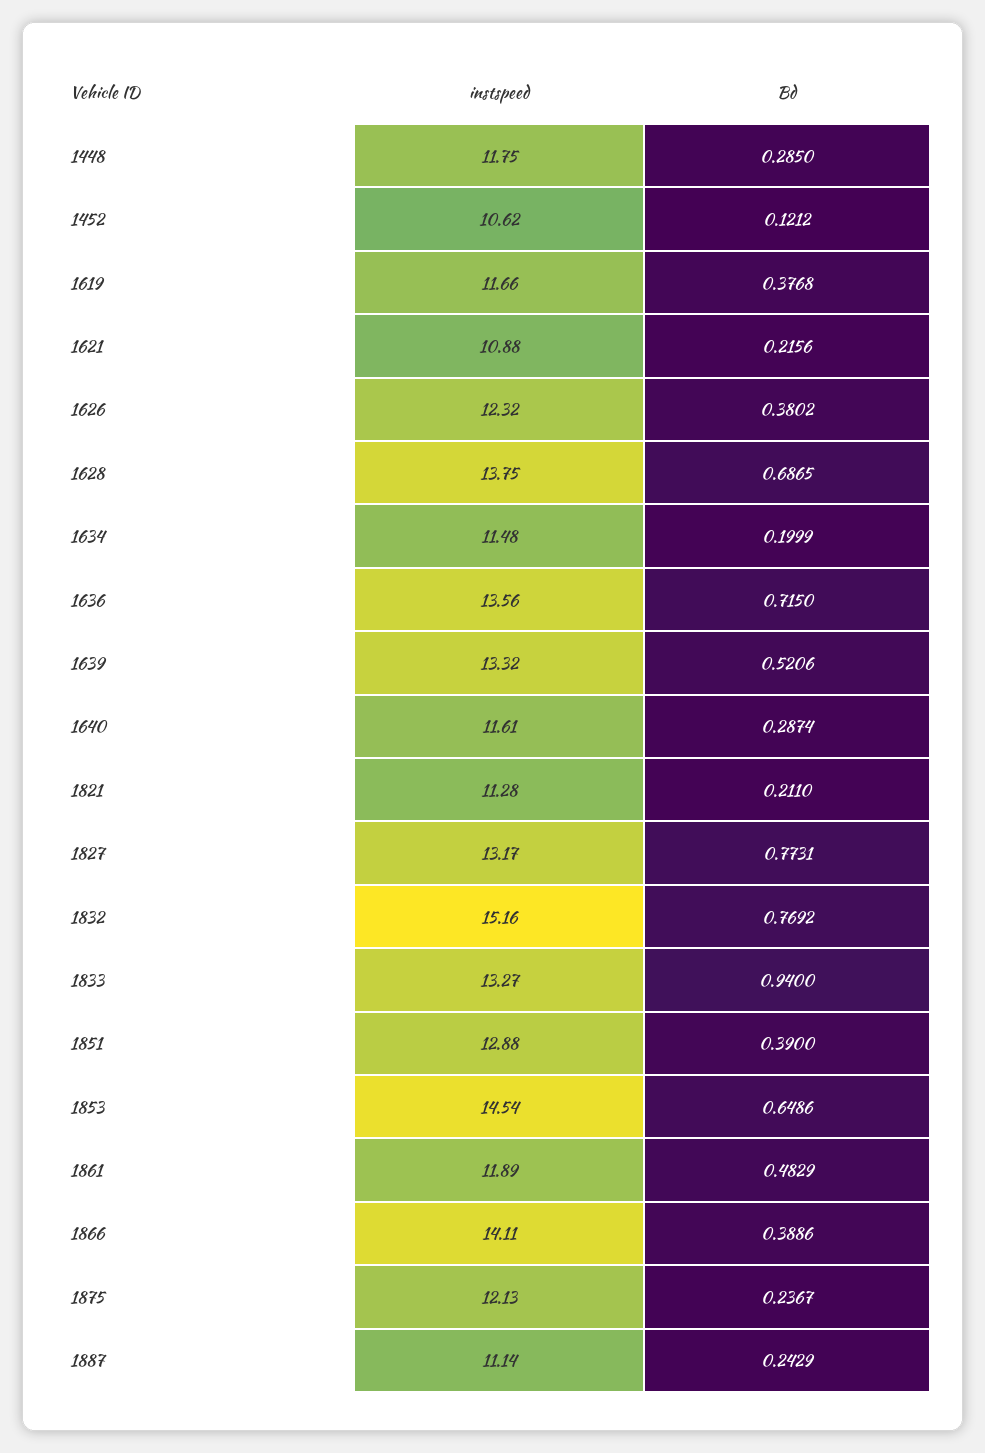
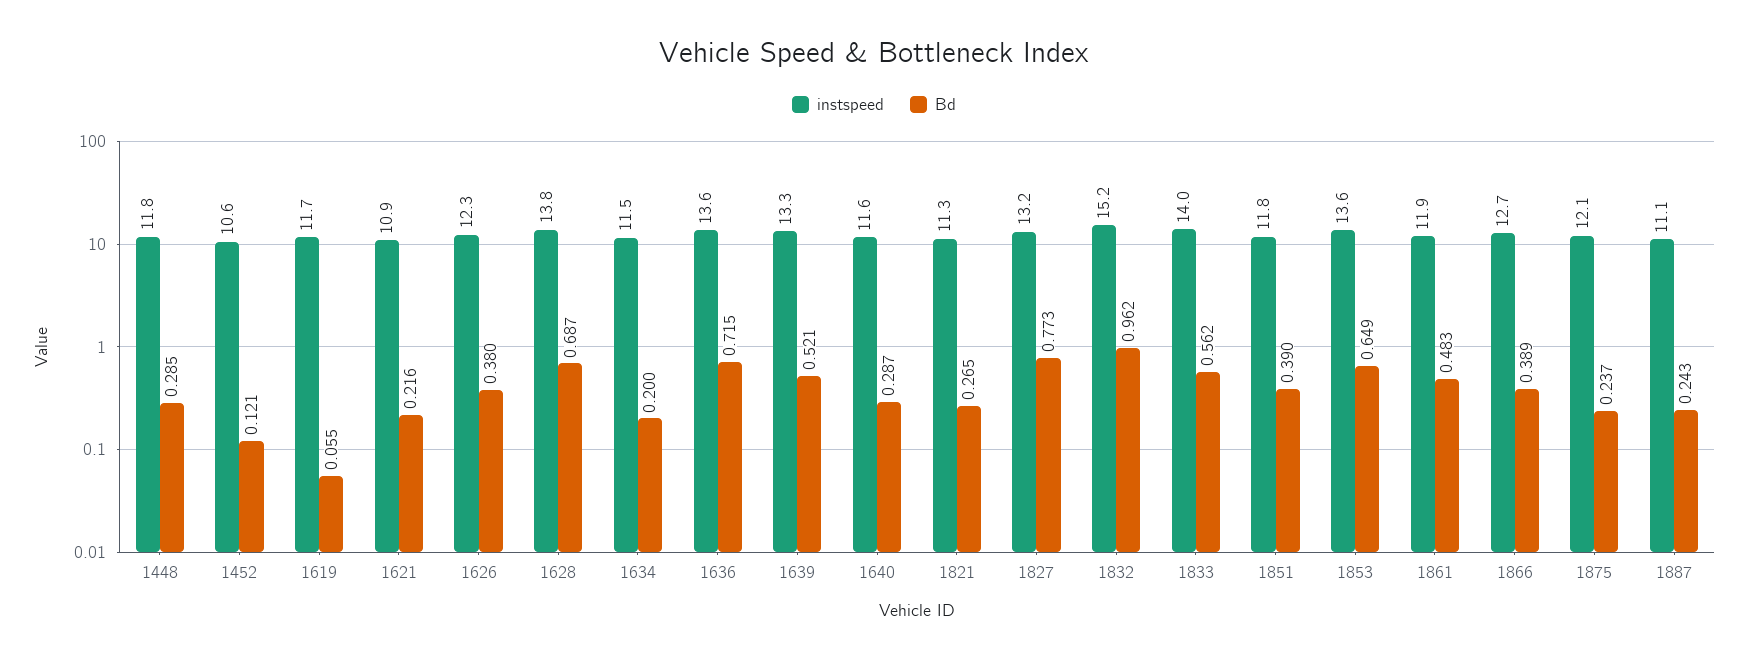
  {
    "instspeed": {
      "1448": 11.75,
      "1452": 10.62,
      "1619": 11.66,
      "1621": 10.88,
      "1626": 12.32,
      "1628": 13.75,
      "1634": 11.48,
      "1636": 13.56,
      "1639": 13.32,
      "1640": 11.61,
      "1821": 11.28,
      "1827": 13.17,
      "1832": 15.16,
-     "1833": 13.27,
+     "1833": 14,
-     "1851": 12.88,
+     "1851": 11.8,
-     "1853": 14.54,
+     "1853": 13.6,
      "1861": 11.89,
-     "1866": 14.11,
+     "1866": 12.7,
      "1875": 12.13,
      "1887": 11.14
    },
    "Bd": {
      "1448": 0.285,
      "1452": 0.1212,
-     "1619": 0.3768,
+     "1619": 0.055,
      "1621": 0.2156,
      "1626": 0.3802,
      "1628": 0.6865,
      "1634": 0.1999,
      "1636": 0.715,
      "1639": 0.5206,
      "1640": 0.2874,
-     "1821": 0.211,
+     "1821": 0.265,
      "1827": 0.7731,
-     "1832": 0.7692,
+     "1832": 0.962,
-     "1833": 0.94,
+     "1833": 0.562,
      "1851": 0.39,
      "1853": 0.6486,
      "1861": 0.4829,
      "1866": 0.3886,
      "1875": 0.2367,
      "1887": 0.2429
    }
  }

